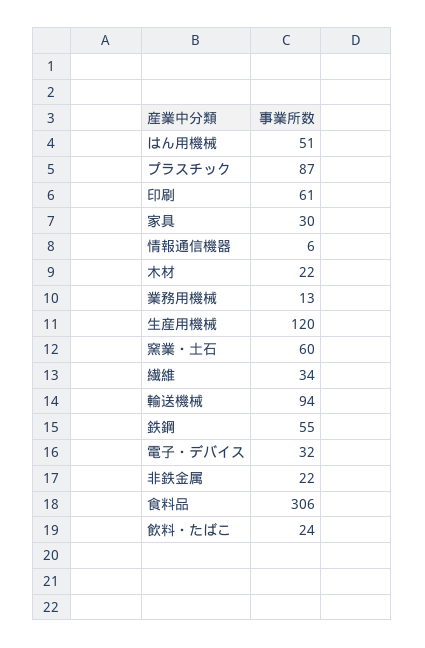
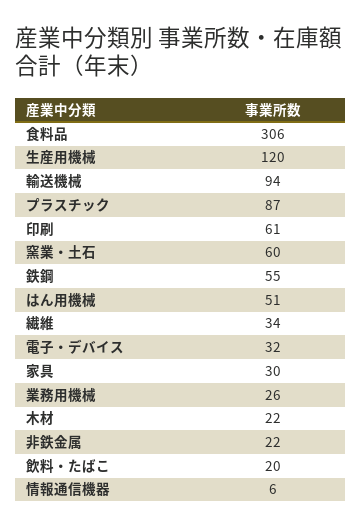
  {
    "はん用機械": 51,
    "プラスチック": 87,
    "印刷": 61,
    "家具": 30,
    "情報通信機器": 6,
    "木材": 22,
-   "業務用機械": 13,
+   "業務用機械": 26,
    "生産用機械": 120,
    "窯業・土石": 60,
    "繊維": 34,
    "輸送機械": 94,
    "鉄鋼": 55,
    "電子・デバイス": 32,
    "非鉄金属": 22,
    "食料品": 306,
-   "飲料・たばこ": 24
+   "飲料・たばこ": 20
  }

